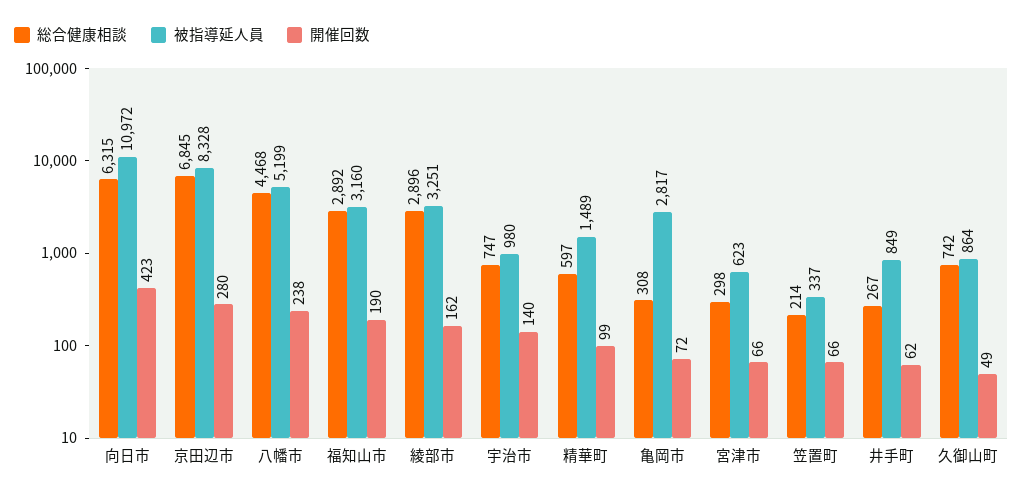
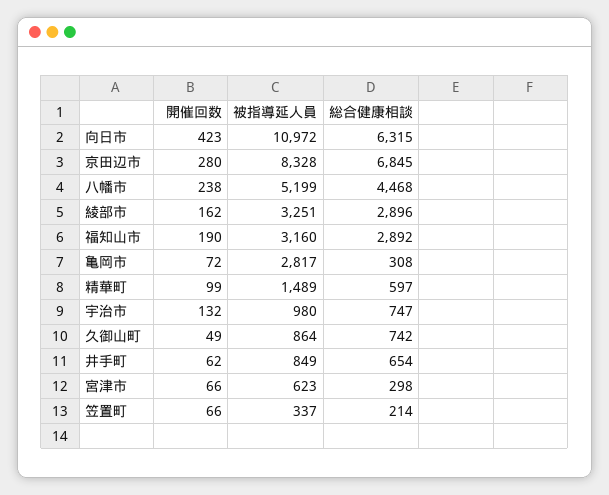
  {
    "総合健康相談": {
      "向日市": 6315,
      "京田辺市": 6845,
      "八幡市": 4468,
      "福知山市": 2892,
      "綾部市": 2896,
      "宇治市": 747,
      "精華町": 597,
      "亀岡市": 308,
      "宮津市": 298,
      "笠置町": 214,
-     "井手町": 267,
+     "井手町": 654,
      "久御山町": 742
    },
    "被指導延人員": {
      "向日市": 10972,
      "京田辺市": 8328,
      "八幡市": 5199,
      "福知山市": 3160,
      "綾部市": 3251,
      "宇治市": 980,
      "精華町": 1489,
      "亀岡市": 2817,
      "宮津市": 623,
      "笠置町": 337,
      "井手町": 849,
      "久御山町": 864
    },
    "開催回数": {
      "向日市": 423,
      "京田辺市": 280,
      "八幡市": 238,
      "福知山市": 190,
      "綾部市": 162,
-     "宇治市": 140,
+     "宇治市": 132,
      "精華町": 99,
      "亀岡市": 72,
      "宮津市": 66,
      "笠置町": 66,
      "井手町": 62,
      "久御山町": 49
    }
  }

